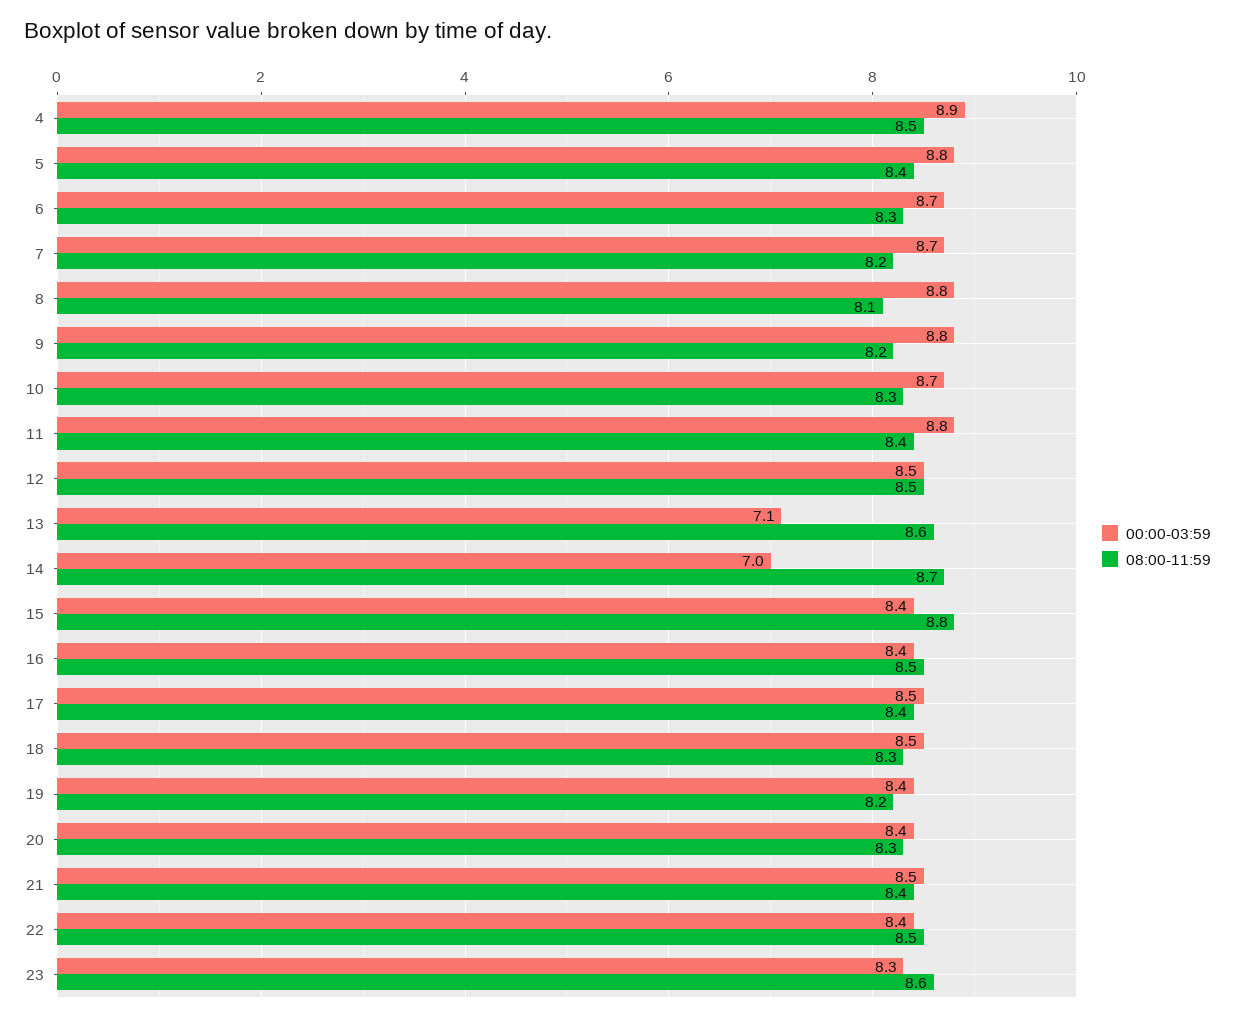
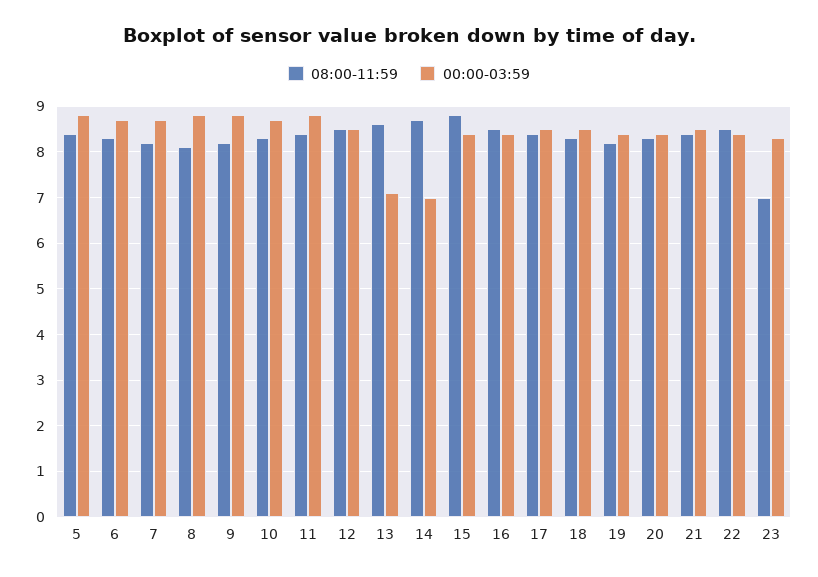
  {
    "00:00-03:59": {
-     "4": 8.9,
      "5": 8.8,
      "6": 8.7,
      "7": 8.7,
      "8": 8.8,
      "9": 8.8,
      "10": 8.7,
      "11": 8.8,
      "12": 8.5,
      "13": 7.1,
      "14": 7,
      "15": 8.4,
      "16": 8.4,
      "17": 8.5,
      "18": 8.5,
      "19": 8.4,
      "20": 8.4,
      "21": 8.5,
      "22": 8.4,
      "23": 8.3
    },
    "08:00-11:59": {
-     "4": 8.5,
      "5": 8.4,
      "6": 8.3,
      "7": 8.2,
      "8": 8.1,
      "9": 8.2,
      "10": 8.3,
      "11": 8.4,
      "12": 8.5,
      "13": 8.6,
      "14": 8.7,
      "15": 8.8,
      "16": 8.5,
      "17": 8.4,
      "18": 8.3,
      "19": 8.2,
      "20": 8.3,
      "21": 8.4,
      "22": 8.5,
-     "23": 8.6
+     "23": 7
    }
  }

